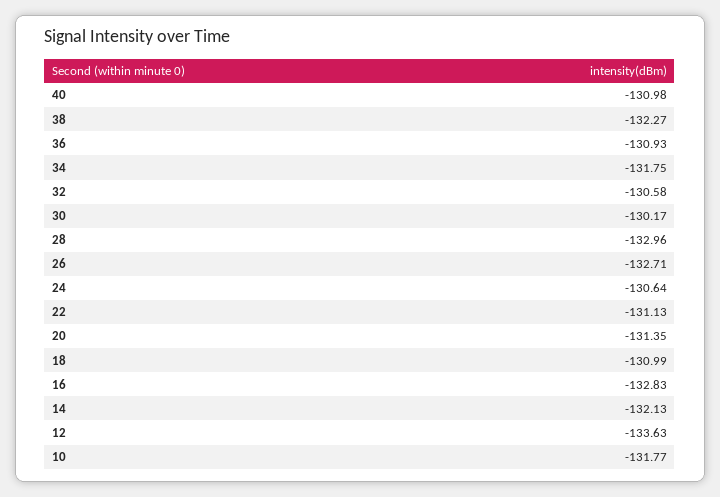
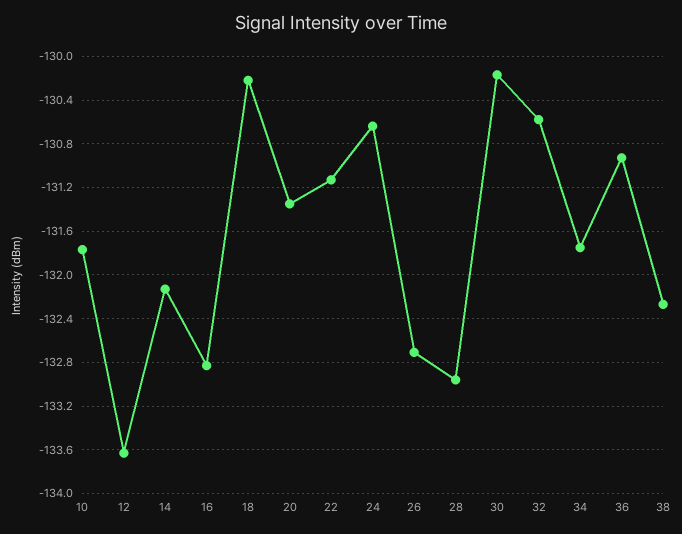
  {
-   "40": -130.98,
    "38": -132.27,
    "36": -130.93,
    "34": -131.75,
    "32": -130.58,
    "30": -130.17,
    "28": -132.96,
    "26": -132.71,
    "24": -130.64,
    "22": -131.13,
    "20": -131.35,
-   "18": -130.99,
+   "18": -130.2,
    "16": -132.83,
    "14": -132.13,
    "12": -133.63,
    "10": -131.77
  }

